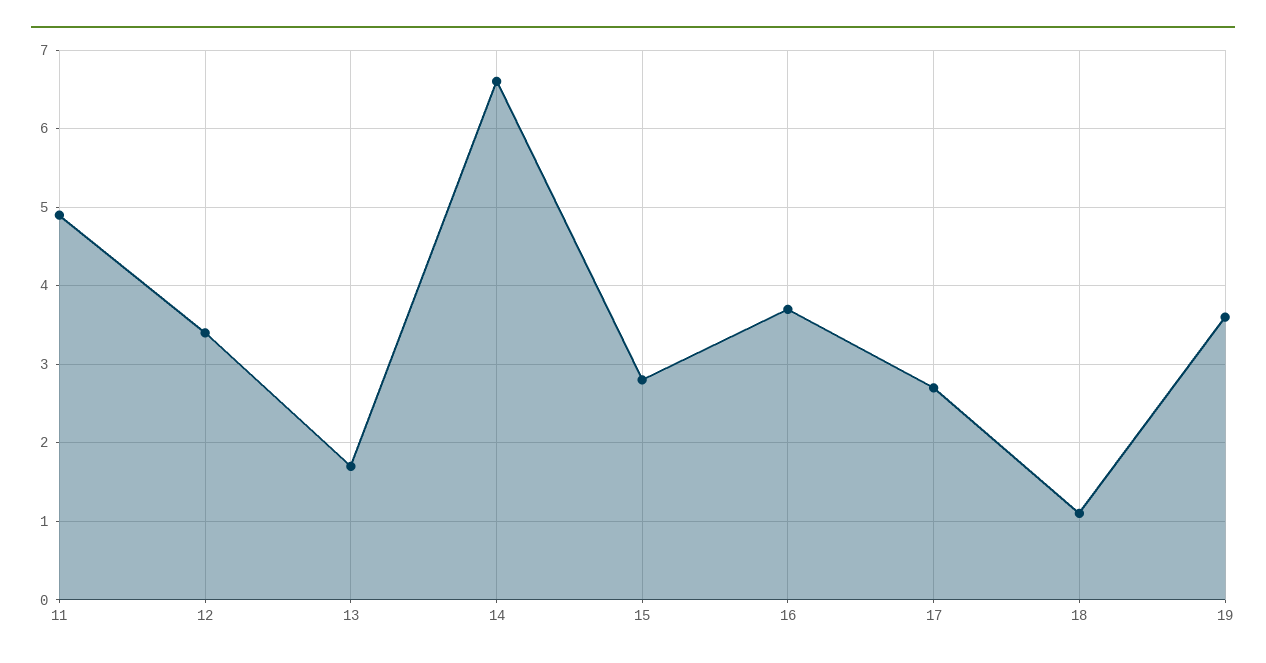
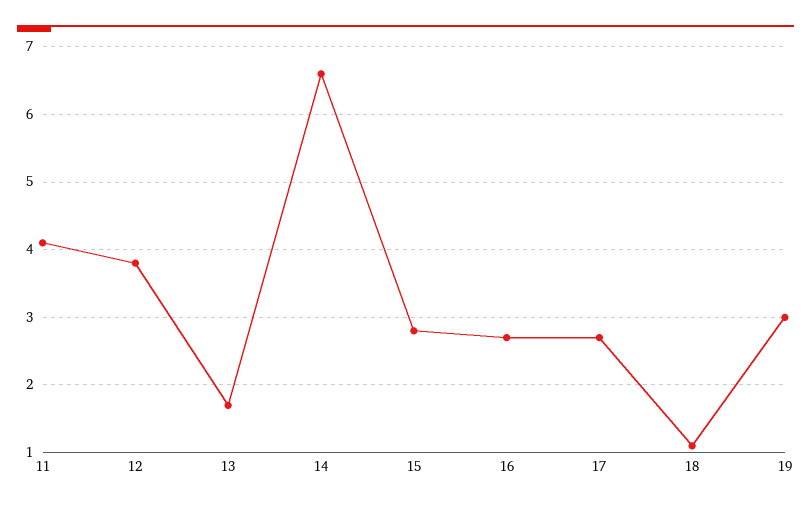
  {
-   "11": 4.9,
+   "11": 4.1,
-   "12": 3.4,
+   "12": 3.8,
    "13": 1.7,
    "14": 6.6,
    "15": 2.8,
-   "16": 3.7,
+   "16": 2.7,
    "17": 2.7,
    "18": 1.1,
-   "19": 3.6
+   "19": 3
  }

